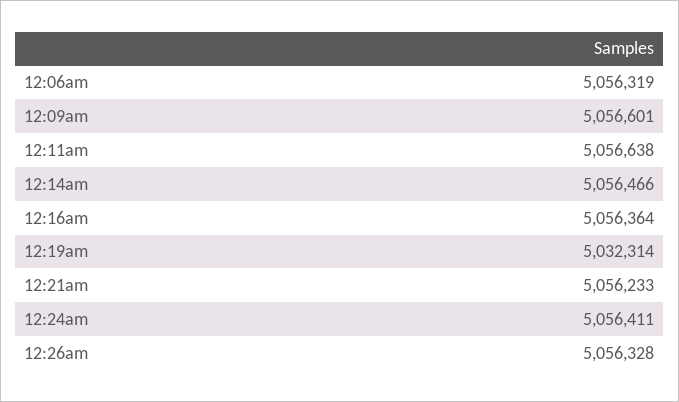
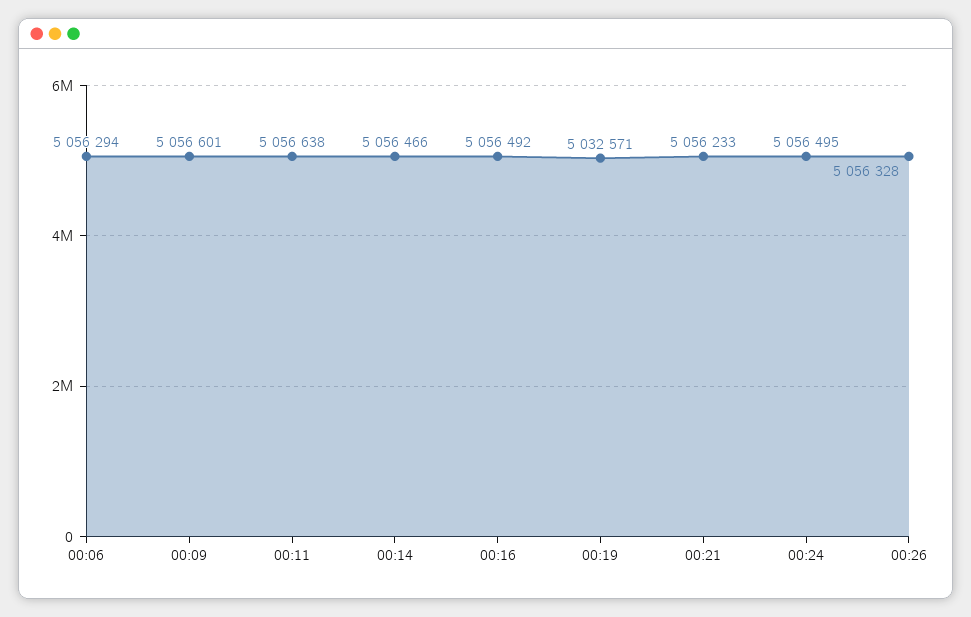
  {
-   "12:06am": 5056319,
+   "12:06am": 5056294,
    "12:09am": 5056601,
    "12:11am": 5056638,
    "12:14am": 5056466,
-   "12:16am": 5056364,
+   "12:16am": 5056492,
-   "12:19am": 5032314,
+   "12:19am": 5032571,
    "12:21am": 5056233,
-   "12:24am": 5056411,
+   "12:24am": 5056495,
    "12:26am": 5056328
  }

